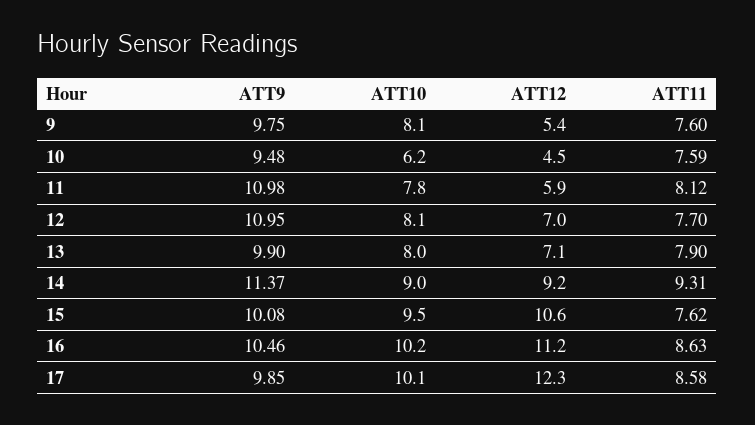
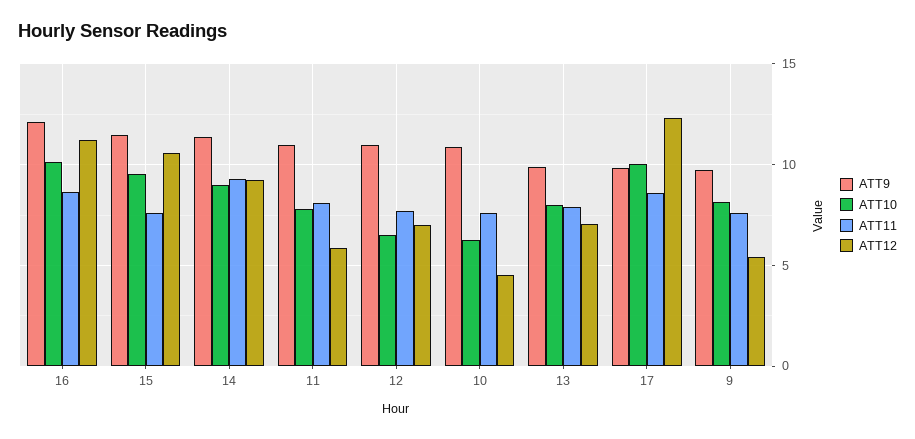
  {
    "ATT9": {
      "9": 9.75,
-     "10": 9.48,
+     "10": 11,
      "11": 10.98,
      "12": 10.95,
      "13": 9.9,
      "14": 11.37,
-     "15": 10.08,
+     "15": 11.5,
-     "16": 10.46,
+     "16": 12,
      "17": 9.85
    },
    "ATT10": {
      "9": 8.1,
      "10": 6.2,
      "11": 7.8,
-     "12": 8.1,
+     "12": 6.5,
      "13": 8,
      "14": 9,
      "15": 9.5,
      "16": 10.2,
      "17": 10.1
    },
    "ATT12": {
      "9": 5.4,
      "10": 4.5,
      "11": 5.9,
      "12": 7,
      "13": 7.1,
      "14": 9.2,
      "15": 10.6,
      "16": 11.2,
      "17": 12.3
    },
    "ATT11": {
      "9": 7.6,
      "10": 7.59,
      "11": 8.12,
      "12": 7.7,
      "13": 7.9,
      "14": 9.31,
      "15": 7.62,
      "16": 8.63,
      "17": 8.58
    }
  }

